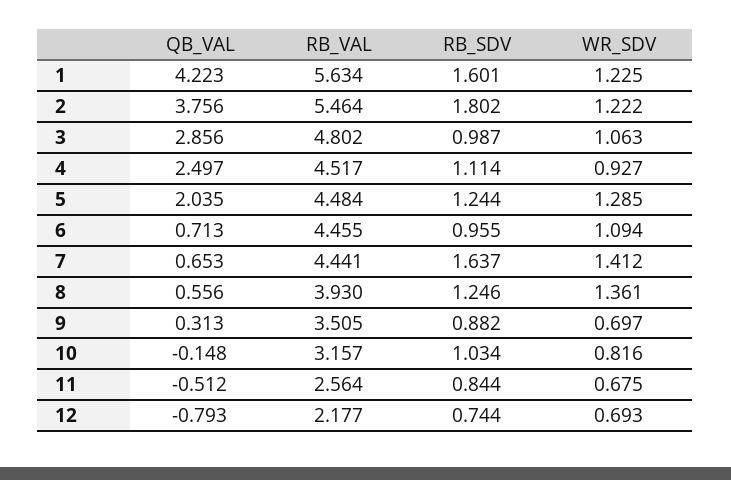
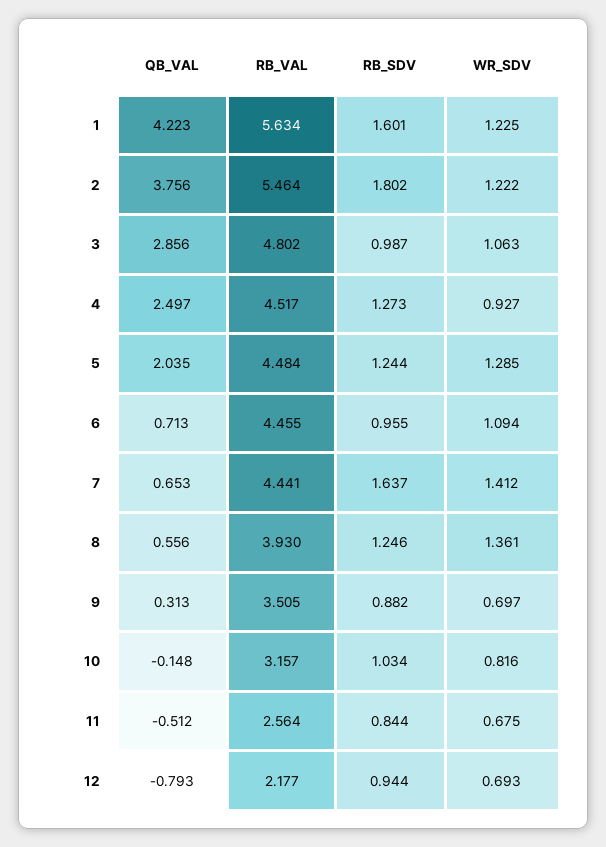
  {
    "QB_VAL": {
      "1": 4.223,
      "2": 3.756,
      "3": 2.856,
      "4": 2.497,
      "5": 2.035,
      "6": 0.713,
      "7": 0.653,
      "8": 0.556,
      "9": 0.313,
      "10": -0.148,
      "11": -0.512,
      "12": -0.793
    },
    "RB_VAL": {
      "1": 5.634,
      "2": 5.464,
      "3": 4.802,
      "4": 4.517,
      "5": 4.484,
      "6": 4.455,
      "7": 4.441,
      "8": 3.93,
      "9": 3.505,
      "10": 3.157,
      "11": 2.564,
      "12": 2.177
    },
    "RB_SDV": {
      "1": 1.601,
      "2": 1.802,
      "3": 0.987,
-     "4": 1.114,
+     "4": 1.273,
      "5": 1.244,
      "6": 0.955,
      "7": 1.637,
      "8": 1.246,
      "9": 0.882,
      "10": 1.034,
      "11": 0.844,
-     "12": 0.744
+     "12": 0.944
    },
    "WR_SDV": {
      "1": 1.225,
      "2": 1.222,
      "3": 1.063,
      "4": 0.927,
      "5": 1.285,
      "6": 1.094,
      "7": 1.412,
      "8": 1.361,
      "9": 0.697,
      "10": 0.816,
      "11": 0.675,
      "12": 0.693
    }
  }

